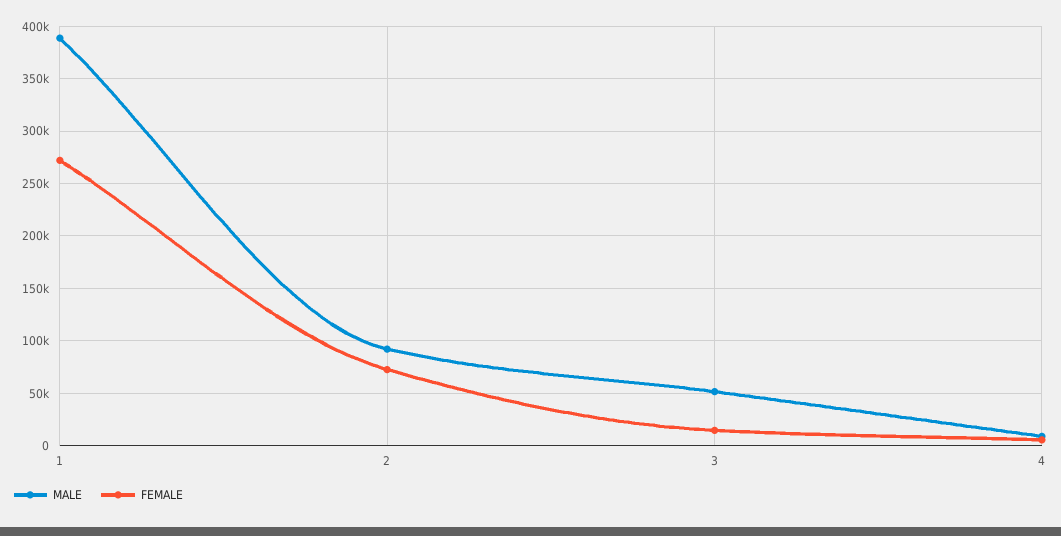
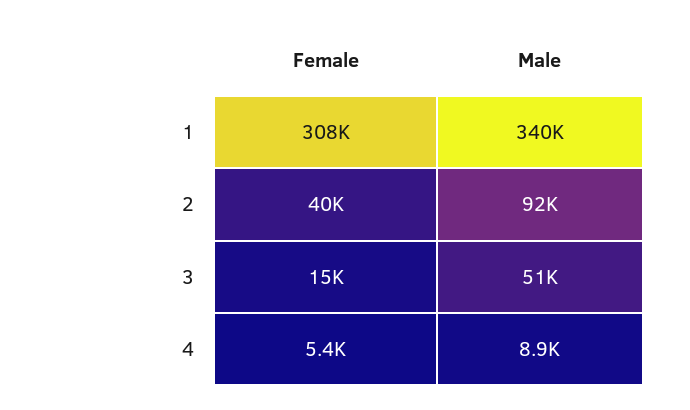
  {
    "MALE": {
-     "1": 390000,
+     "1": 340000,
      "2": 92000,
      "3": 51000,
      "4": 8900
    },
    "FEMALE": {
-     "1": 270000,
+     "1": 308000,
-     "2": 70000,
+     "2": 40000,
      "3": 15000,
      "4": 5400
    }
  }

